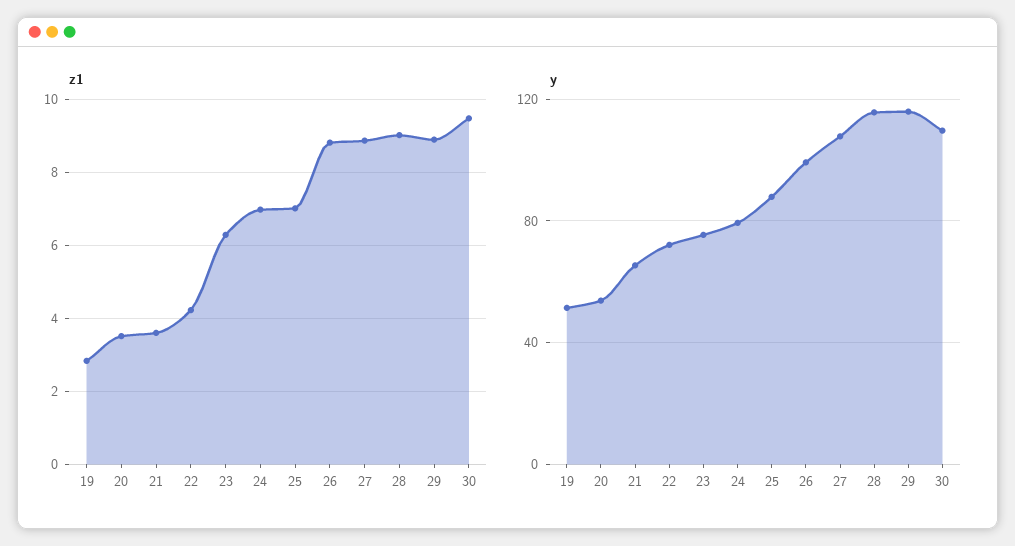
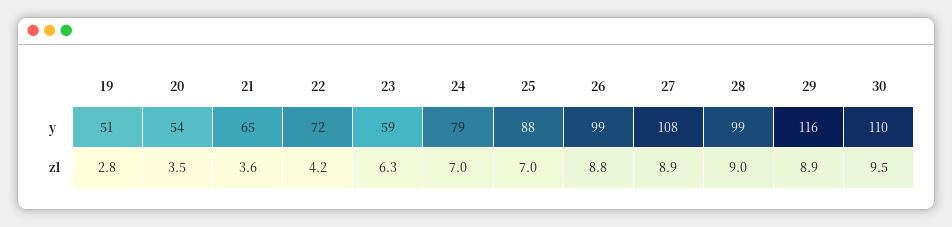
  {
    "z1": {
      "19": 2.8,
      "20": 3.5,
      "21": 3.6,
      "22": 4.2,
      "23": 6.3,
      "24": 7,
      "25": 7,
      "26": 8.8,
      "27": 8.9,
      "28": 9,
      "29": 8.9,
      "30": 9.5
    },
    "y": {
      "19": 51,
      "20": 54,
      "21": 65,
      "22": 72,
-     "23": 75,
+     "23": 59,
      "24": 79,
      "25": 88,
      "26": 99,
      "27": 108,
-     "28": 115,
+     "28": 99,
      "29": 116,
      "30": 110
    }
  }

